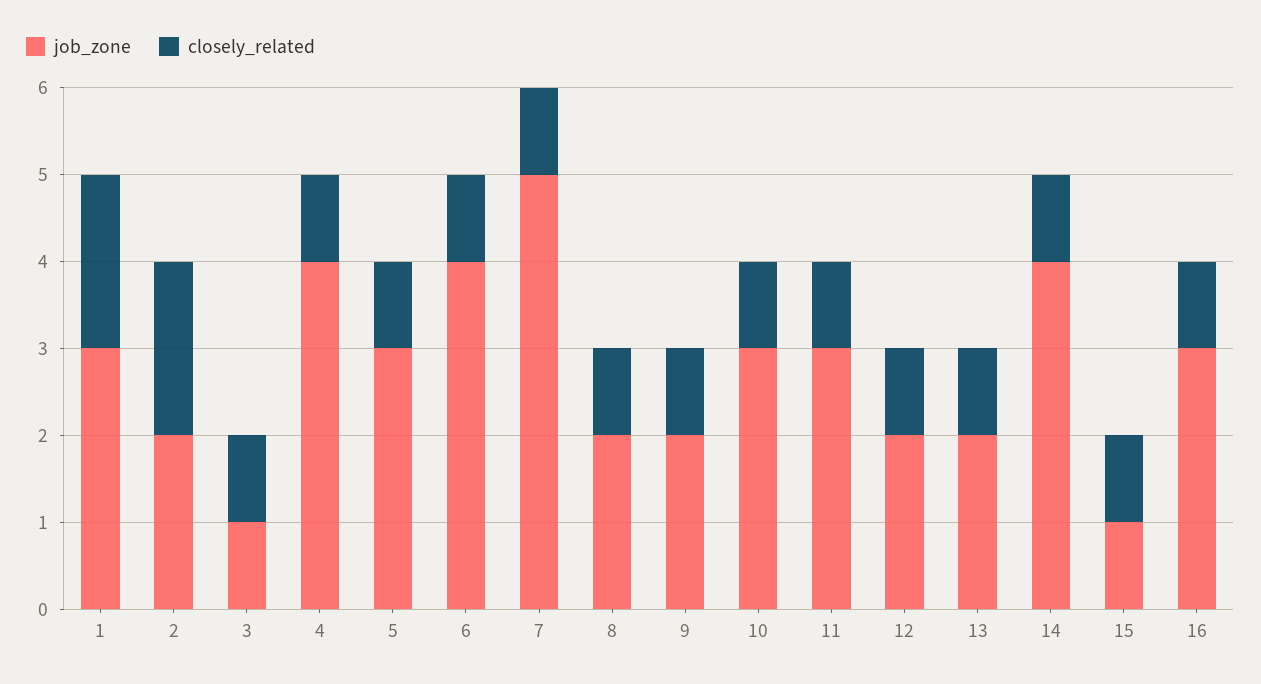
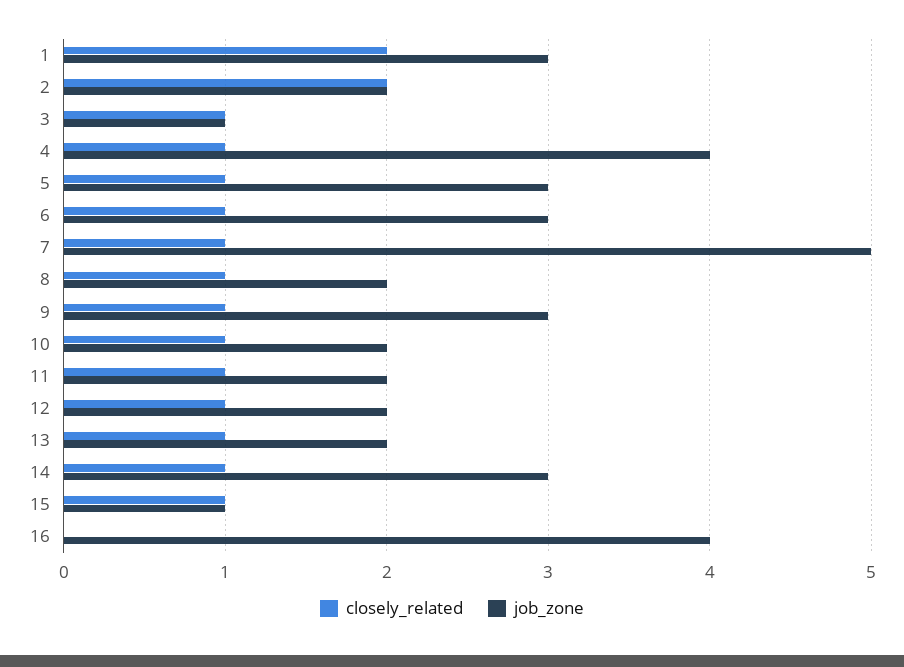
  {
    "job_zone": {
      "1": 3,
      "2": 2,
      "3": 1,
      "4": 4,
      "5": 3,
-     "6": 4,
+     "6": 3,
      "7": 5,
      "8": 2,
-     "9": 2,
+     "9": 3,
-     "10": 3,
+     "10": 2,
-     "11": 3,
+     "11": 2,
      "12": 2,
      "13": 2,
-     "14": 4,
+     "14": 3,
      "15": 1,
-     "16": 3
+     "16": 4
    },
    "closely_related": {
      "1": 2,
      "2": 2,
      "3": 1,
      "4": 1,
      "5": 1,
      "6": 1,
      "7": 1,
      "8": 1,
      "9": 1,
      "10": 1,
      "11": 1,
      "12": 1,
      "13": 1,
      "14": 1,
      "15": 1,
-     "16": 1
+     "16": 0
    }
  }

